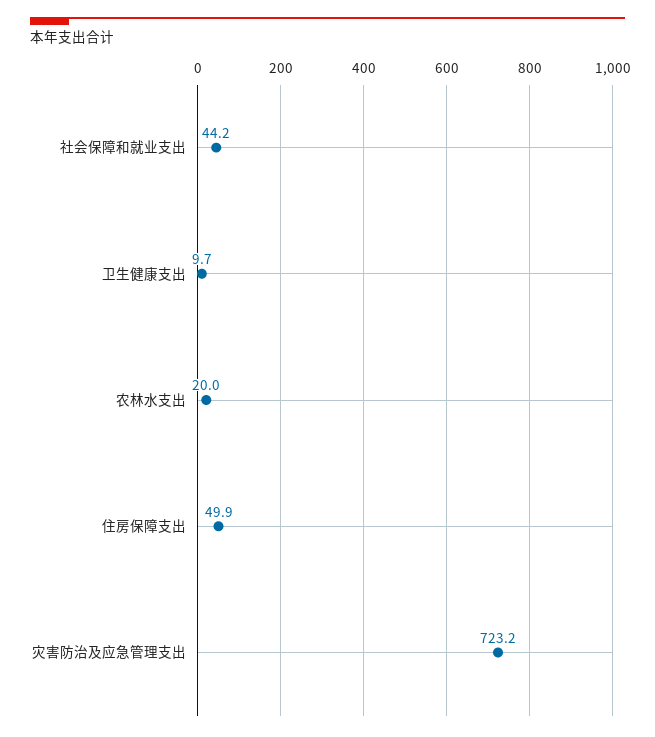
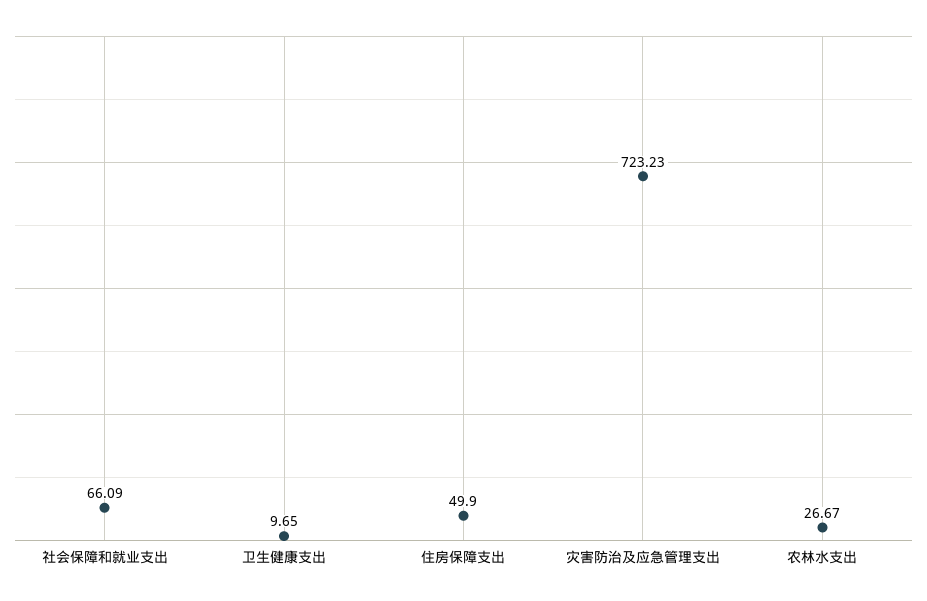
  {
-   "社会保障和就业支出": 44.2,
+   "社会保障和就业支出": 66.09,
    "卫生健康支出": 9.65,
-   "农林水支出": 20,
+   "农林水支出": 26.67,
    "住房保障支出": 49.9,
    "灾害防治及应急管理支出": 723.23
  }

